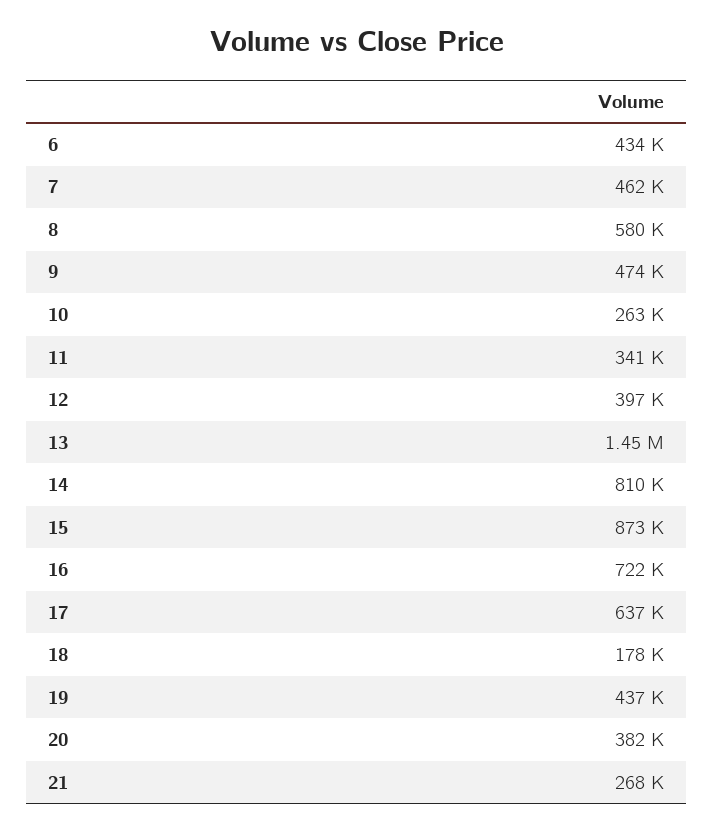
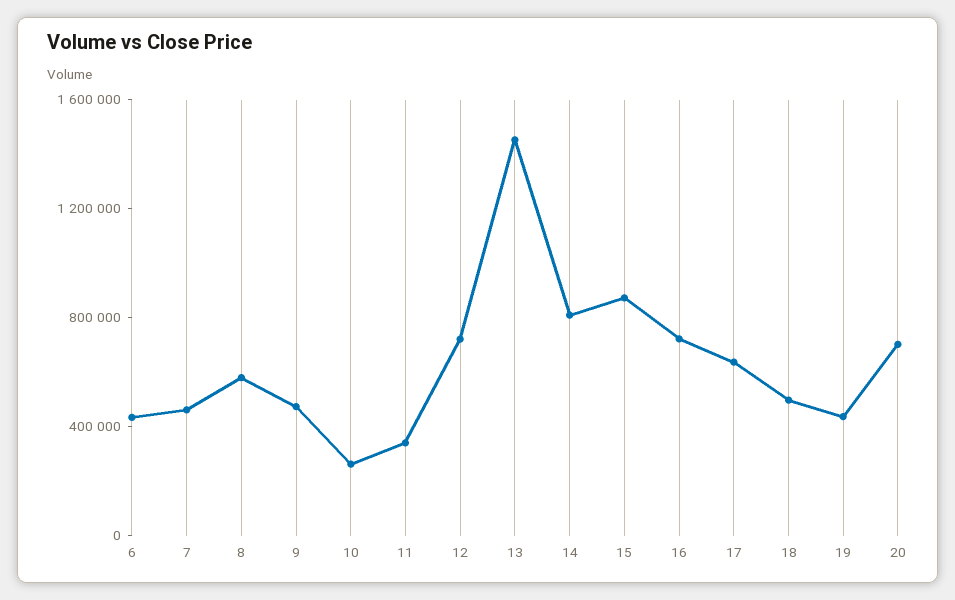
  {
    "6": 434000,
    "7": 462000,
    "8": 580000,
    "9": 474000,
    "10": 263000,
    "11": 341000,
-   "12": 397000,
+   "12": 700000,
    "13": 1450000,
    "14": 810000,
    "15": 873000,
    "16": 722000,
    "17": 637000,
-   "18": 178000,
+   "18": 500000,
    "19": 437000,
-   "20": 382000,
+   "20": 700000
-   "21": 268000
  }

